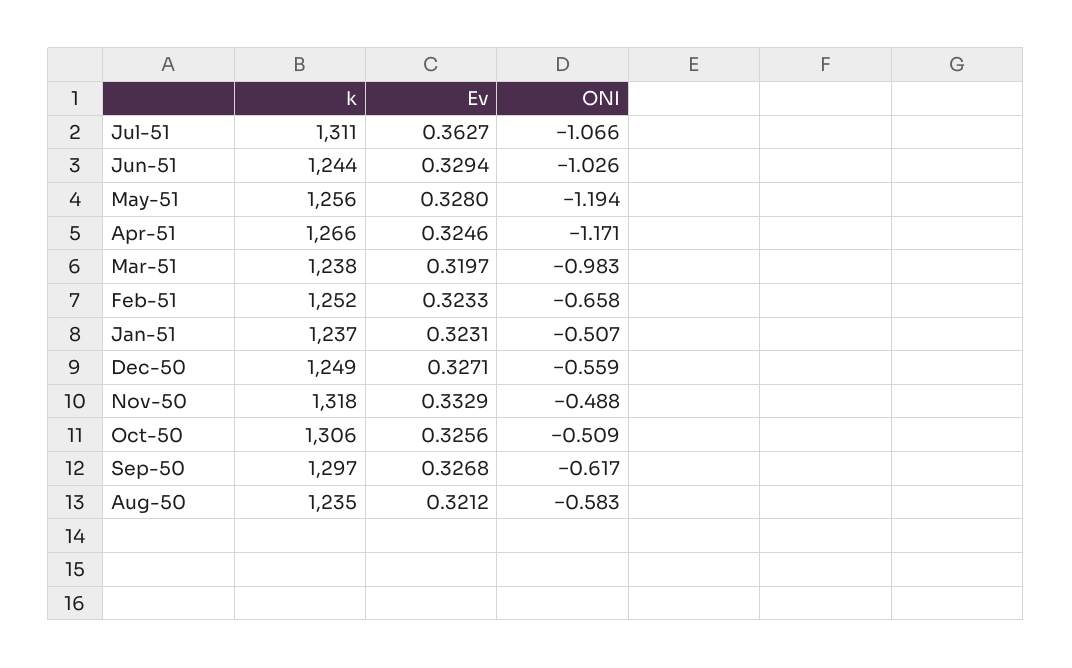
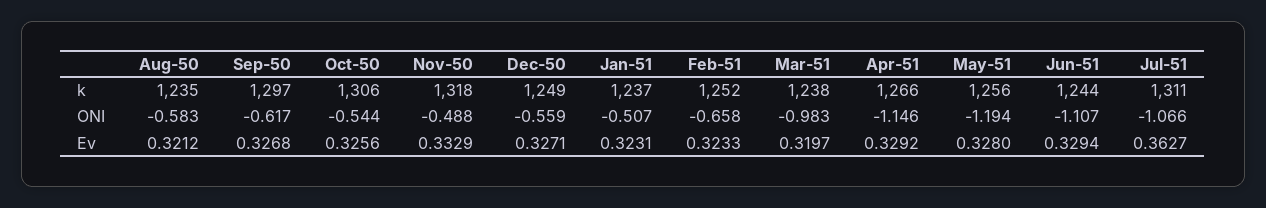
  {
    "k": {
      "Jul-51": 1311,
      "Jun-51": 1244,
      "May-51": 1256,
      "Apr-51": 1266,
      "Mar-51": 1238,
      "Feb-51": 1252,
      "Jan-51": 1237,
      "Dec-50": 1249,
      "Nov-50": 1318,
      "Oct-50": 1306,
      "Sep-50": 1297,
      "Aug-50": 1235
    },
    "Ev": {
      "Jul-51": 0.3627,
      "Jun-51": 0.3294,
      "May-51": 0.328,
-     "Apr-51": 0.3246,
+     "Apr-51": 0.3292,
      "Mar-51": 0.3197,
      "Feb-51": 0.3233,
      "Jan-51": 0.3231,
      "Dec-50": 0.3271,
      "Nov-50": 0.3329,
      "Oct-50": 0.3256,
      "Sep-50": 0.3268,
      "Aug-50": 0.3212
    },
    "ONI": {
      "Jul-51": -1.066,
-     "Jun-51": -1.026,
+     "Jun-51": -1.107,
      "May-51": -1.194,
-     "Apr-51": -1.171,
+     "Apr-51": -1.146,
      "Mar-51": -0.983,
      "Feb-51": -0.658,
      "Jan-51": -0.507,
      "Dec-50": -0.559,
      "Nov-50": -0.488,
-     "Oct-50": -0.509,
+     "Oct-50": -0.544,
      "Sep-50": -0.617,
      "Aug-50": -0.583
    }
  }

